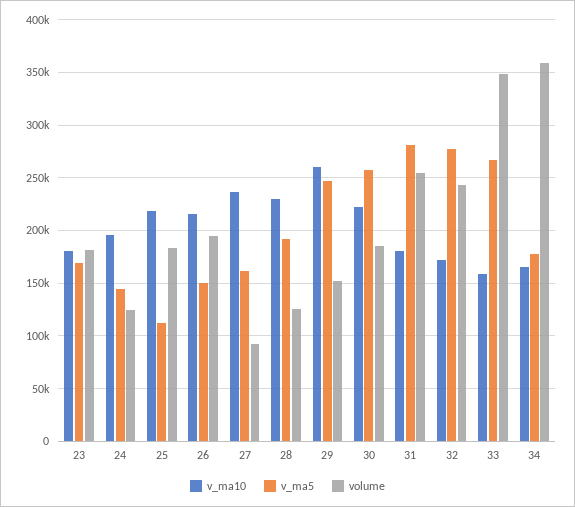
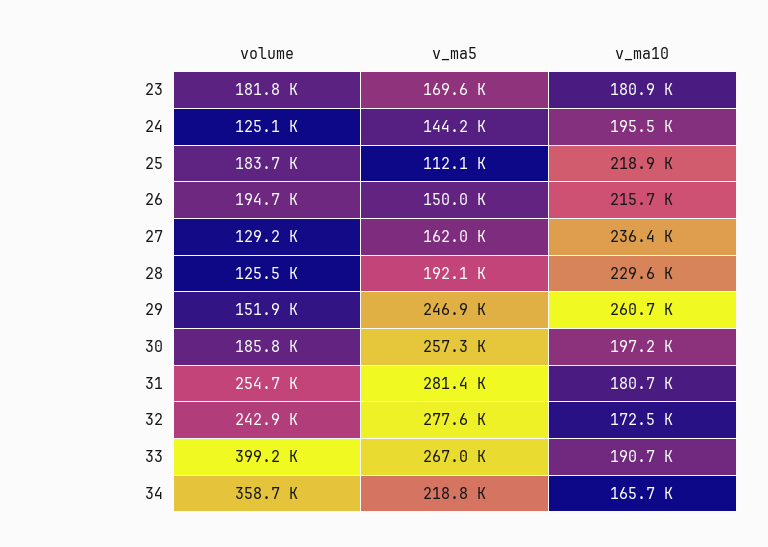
  {
    "v_ma10": {
      "23": 180900,
      "24": 195500,
      "25": 218900,
      "26": 215700,
      "27": 236400,
      "28": 229600,
      "29": 260700,
-     "30": 220000,
+     "30": 197200,
      "31": 180700,
      "32": 172500,
-     "33": 160000,
+     "33": 190700,
      "34": 165700
    },
    "v_ma5": {
      "23": 169600,
      "24": 144200,
      "25": 112100,
      "26": 150000,
      "27": 162000,
      "28": 192100,
      "29": 246900,
      "30": 257300,
      "31": 281400,
      "32": 277600,
      "33": 267000,
-     "34": 180000
+     "34": 218800
    },
    "volume": {
      "23": 181800,
      "24": 125100,
      "25": 183700,
      "26": 194700,
-     "27": 90000,
+     "27": 129200,
      "28": 125500,
      "29": 151900,
      "30": 185800,
      "31": 254700,
      "32": 242900,
-     "33": 350000,
+     "33": 399200,
      "34": 358700
    }
  }

